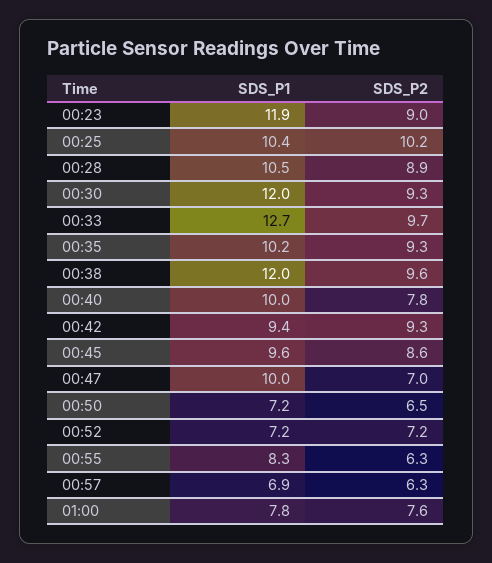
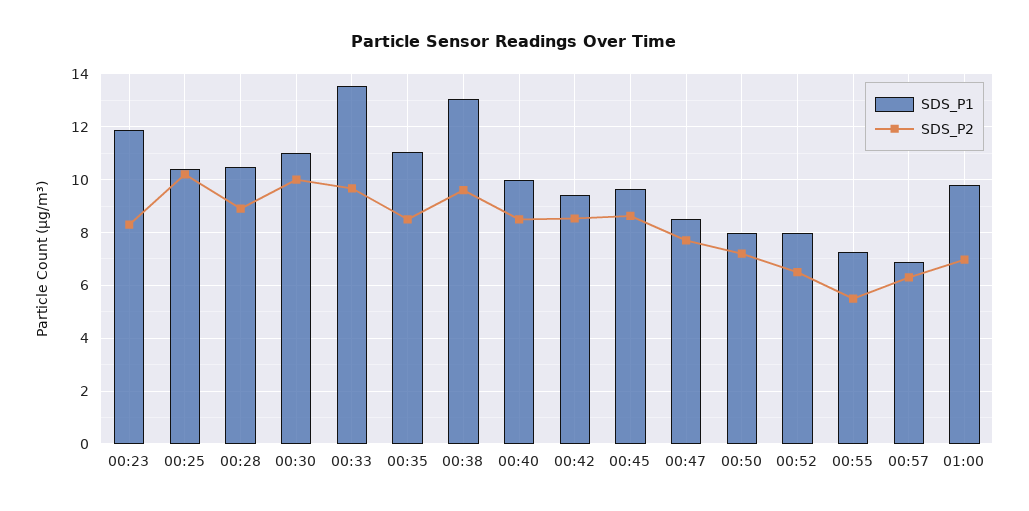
  {
    "SDS_P1": {
      "00:23": 11.9,
      "00:25": 10.4,
      "00:28": 10.5,
-     "00:30": 12,
+     "00:30": 11,
-     "00:33": 12.7,
+     "00:33": 13.5,
-     "00:35": 10.2,
+     "00:35": 11,
-     "00:38": 12,
+     "00:38": 13,
      "00:40": 10,
      "00:42": 9.4,
      "00:45": 9.6,
-     "00:47": 10,
+     "00:47": 8.5,
-     "00:50": 7.2,
+     "00:50": 8,
-     "00:52": 7.2,
+     "00:52": 8,
-     "00:55": 8.3,
+     "00:55": 7.25,
      "00:57": 6.9,
-     "01:00": 7.8
+     "01:00": 9.75
    },
    "SDS_P2": {
-     "00:23": 9,
+     "00:23": 8.25,
      "00:25": 10.2,
      "00:28": 8.9,
-     "00:30": 9.3,
+     "00:30": 10,
      "00:33": 9.7,
-     "00:35": 9.3,
+     "00:35": 8.5,
      "00:38": 9.6,
-     "00:40": 7.8,
+     "00:40": 8.5,
-     "00:42": 9.3,
+     "00:42": 8.5,
      "00:45": 8.6,
-     "00:47": 7,
+     "00:47": 7.75,
-     "00:50": 6.5,
+     "00:50": 7.25,
-     "00:52": 7.2,
+     "00:52": 6.5,
-     "00:55": 6.3,
+     "00:55": 5.5,
      "00:57": 6.3,
-     "01:00": 7.6
+     "01:00": 7
    }
  }

